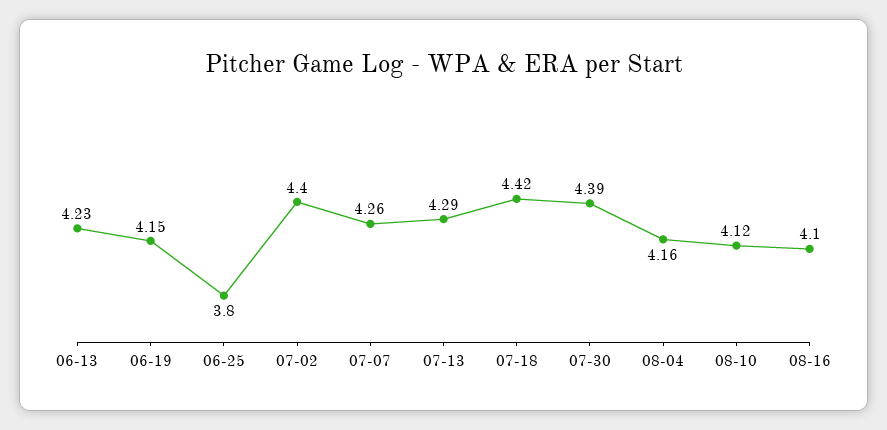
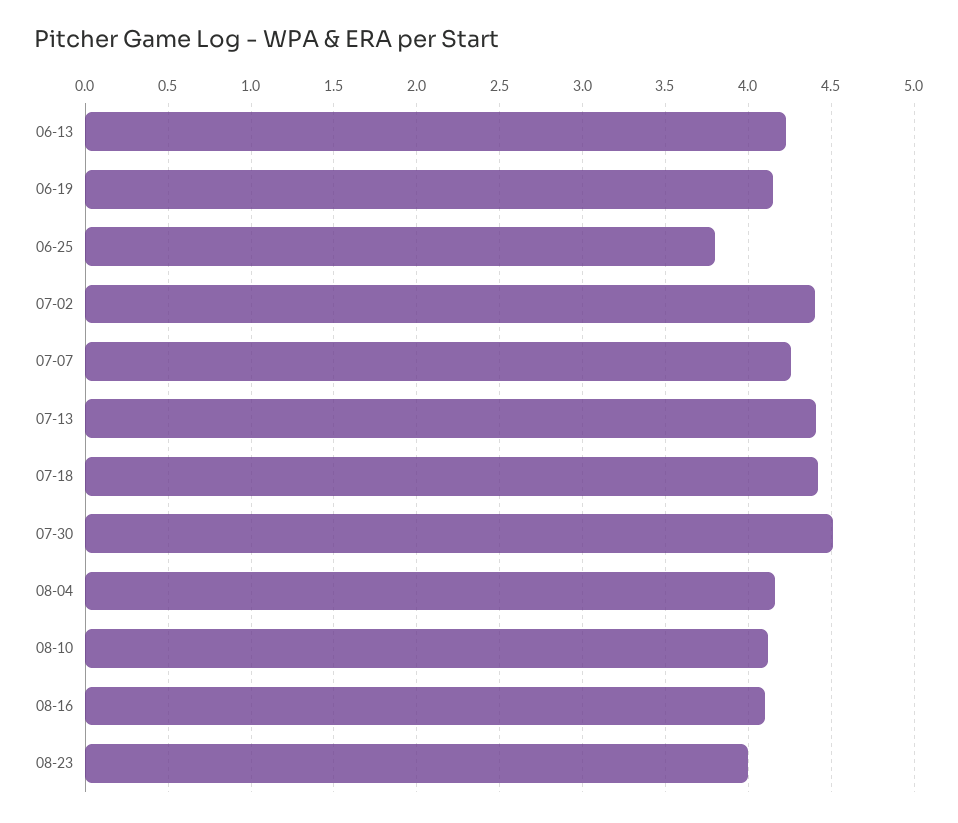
  {
    "06-13": 4.23,
    "06-19": 4.15,
    "06-25": 3.8,
    "07-02": 4.4,
    "07-07": 4.26,
-   "07-13": 4.29,
+   "07-13": 4.4,
    "07-18": 4.42,
-   "07-30": 4.39,
+   "07-30": 4.5,
    "08-04": 4.16,
    "08-10": 4.12,
-   "08-16": 4.1
+   "08-16": 4.1,
+   "08-23": 4
  }

